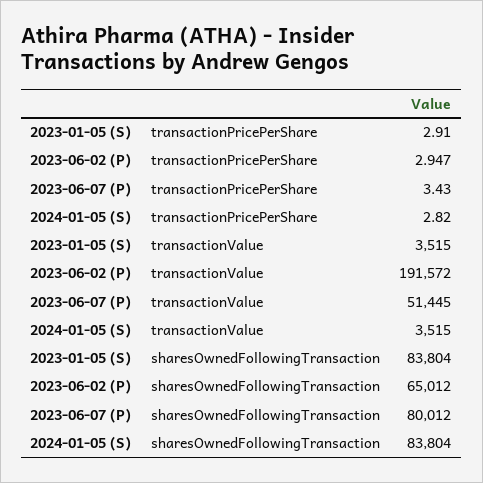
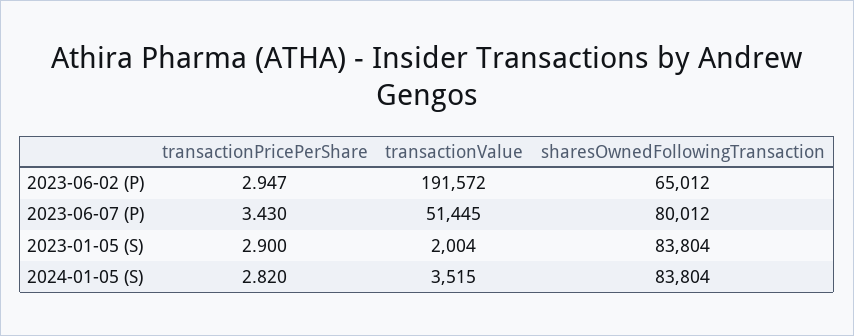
  {
    "2023-01-05 (S)": {
-     "transactionPricePerShare": 2.91,
+     "transactionPricePerShare": 2.9,
-     "transactionValue": 3515,
+     "transactionValue": 2004,
      "sharesOwnedFollowingTransaction": 83804
    },
    "2023-06-02 (P)": {
      "transactionPricePerShare": 2.947,
      "transactionValue": 191572,
      "sharesOwnedFollowingTransaction": 65012
    },
    "2023-06-07 (P)": {
      "transactionPricePerShare": 3.43,
      "transactionValue": 51445,
      "sharesOwnedFollowingTransaction": 80012
    },
    "2024-01-05 (S)": {
      "transactionPricePerShare": 2.82,
      "transactionValue": 3515,
      "sharesOwnedFollowingTransaction": 83804
    }
  }

